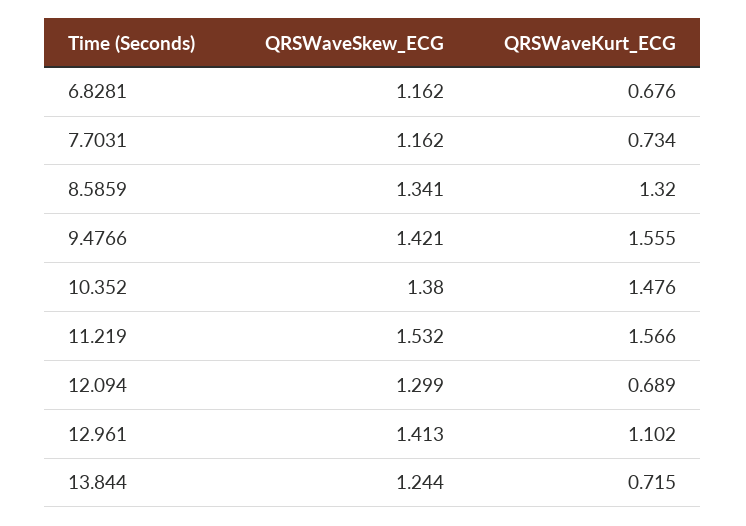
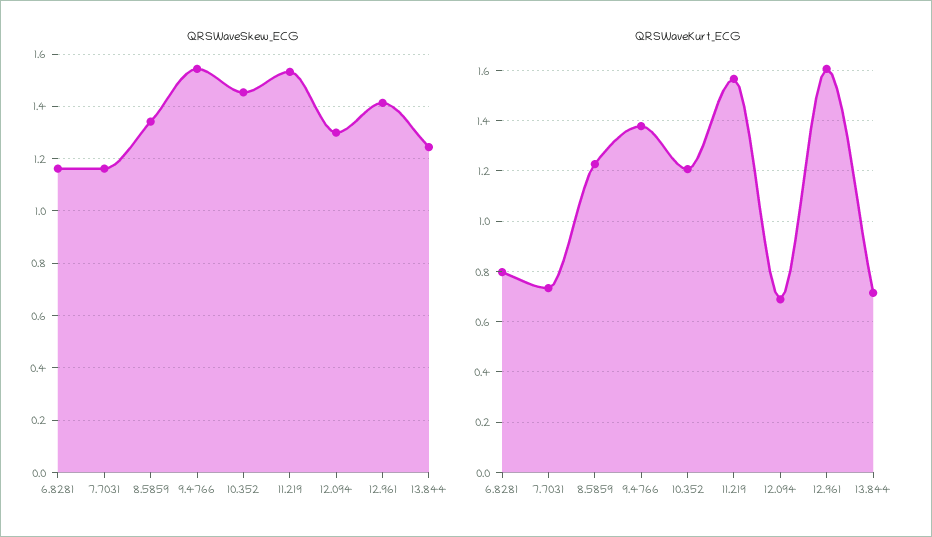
  {
    "QRSWaveSkew_ECG": {
      "6.8281": 1.162,
      "7.7031": 1.162,
      "8.5859": 1.341,
-     "9.4766": 1.421,
+     "9.4766": 1.55,
-     "10.352": 1.38,
+     "10.352": 1.45,
      "11.219": 1.532,
      "12.094": 1.299,
      "12.961": 1.413,
      "13.844": 1.244
    },
    "QRSWaveKurt_ECG": {
-     "6.8281": 0.676,
+     "6.8281": 0.8,
      "7.7031": 0.734,
-     "8.5859": 1.32,
+     "8.5859": 1.225,
-     "9.4766": 1.555,
+     "9.4766": 1.375,
-     "10.352": 1.476,
+     "10.352": 1.2,
      "11.219": 1.566,
      "12.094": 0.689,
-     "12.961": 1.102,
+     "12.961": 1.6,
      "13.844": 0.715
    }
  }

